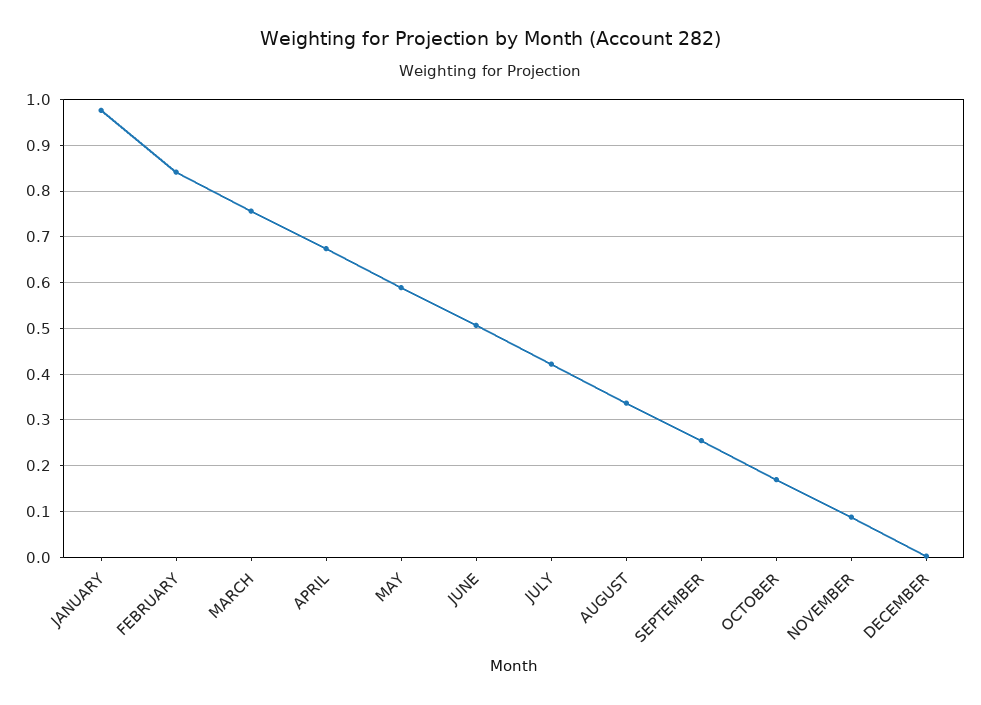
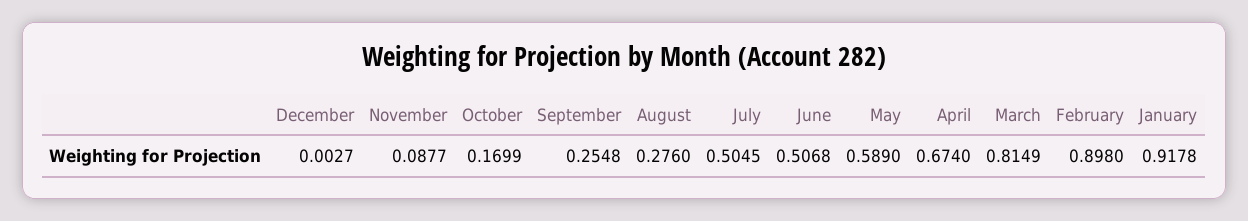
  {
-   "JANUARY": 0.98,
+   "JANUARY": 0.9178,
-   "FEBRUARY": 0.84,
+   "FEBRUARY": 0.898,
-   "MARCH": 0.76,
+   "MARCH": 0.8149,
    "APRIL": 0.674,
    "MAY": 0.589,
    "JUNE": 0.5068,
-   "JULY": 0.42,
+   "JULY": 0.5045,
-   "AUGUST": 0.34,
+   "AUGUST": 0.276,
    "SEPTEMBER": 0.2548,
    "OCTOBER": 0.1699,
    "NOVEMBER": 0.0877,
    "DECEMBER": 0.0027
  }

